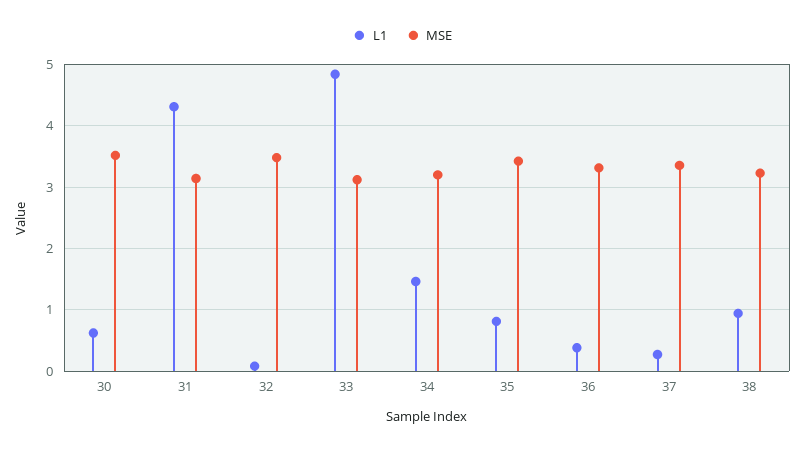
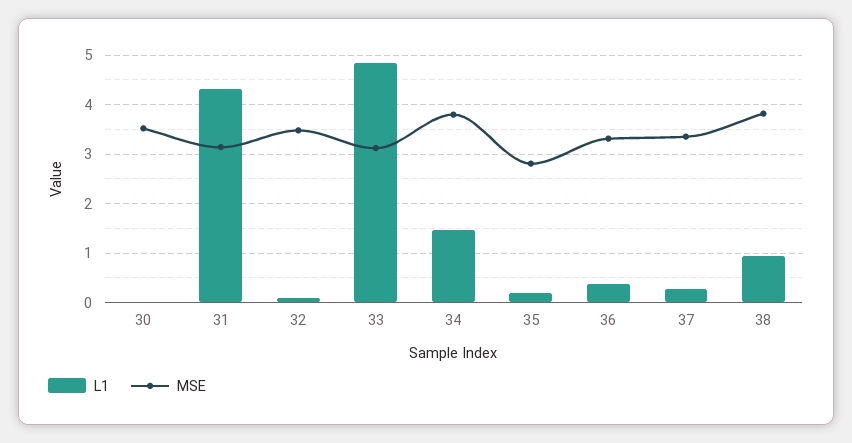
  {
    "L1": {
-     "30": 0.6,
+     "30": 0,
      "31": 4.3,
      "32": 0.1,
      "33": 4.8,
      "34": 1.5,
-     "35": 0.8,
+     "35": 0.2,
      "36": 0.4,
      "37": 0.3,
      "38": 0.9
    },
    "MSE": {
      "30": 3.5,
      "31": 3.1,
      "32": 3.5,
      "33": 3.1,
-     "34": 3.2,
+     "34": 3.8,
-     "35": 3.4,
+     "35": 2.8,
      "36": 3.3,
      "37": 3.4,
-     "38": 3.2
+     "38": 3.8
    }
  }

